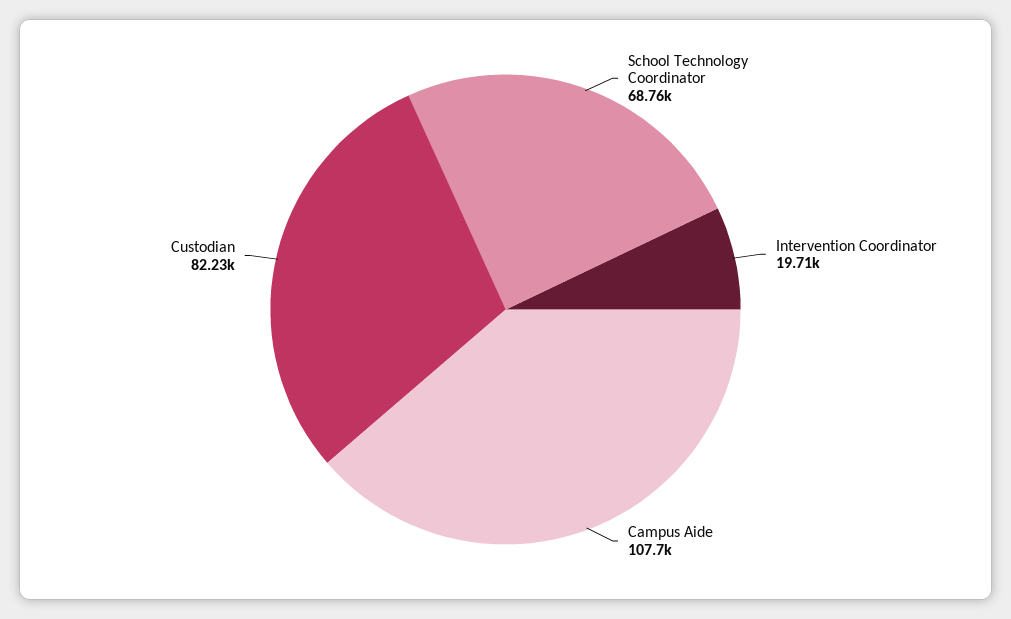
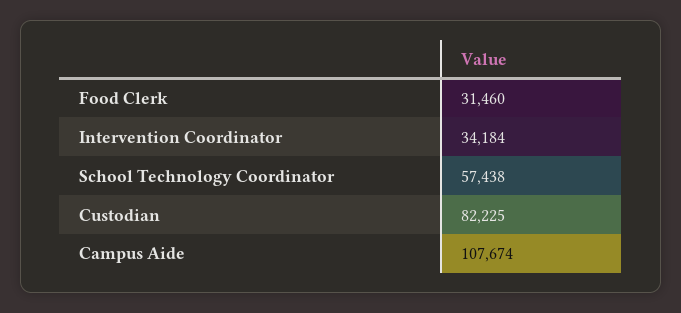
  {
-   "School Technology Coordinator": 68760,
+   "School Technology Coordinator": 57438,
-   "Intervention Coordinator": 19710,
+   "Intervention Coordinator": 34184,
    "Campus Aide": 107674,
-   "Custodian": 82225
+   "Custodian": 82225,
+   "Food Clerk": 31460
  }

